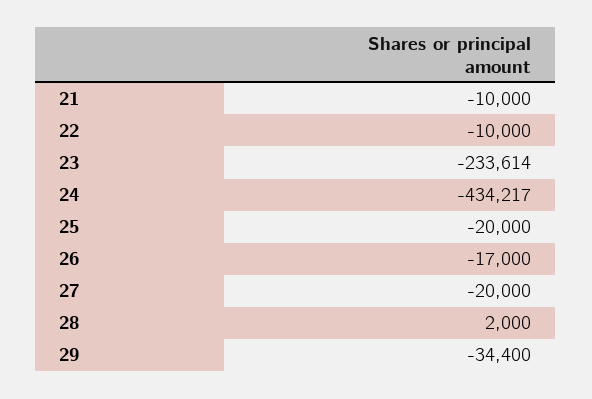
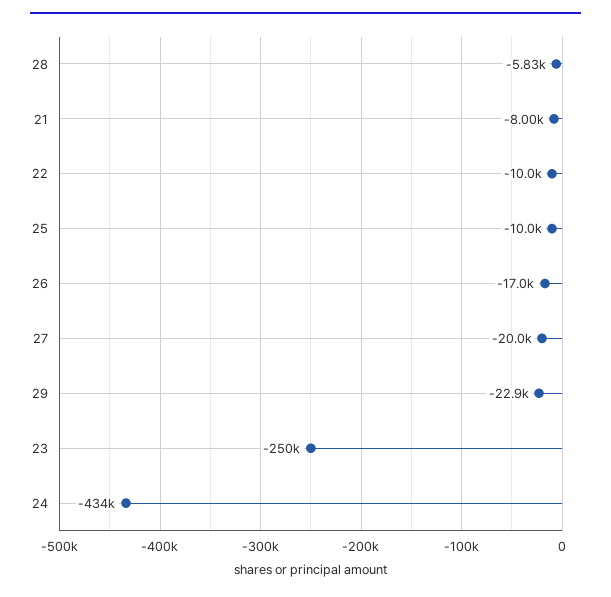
  {
-   "21": -10000,
+   "21": -8000,
    "22": -10000,
-   "23": -233614,
+   "23": -250000,
    "24": -434217,
-   "25": -20000,
+   "25": -10000,
    "26": -17000,
    "27": -20000,
-   "28": 2000,
+   "28": -5830,
-   "29": -34400
+   "29": -22900
  }

